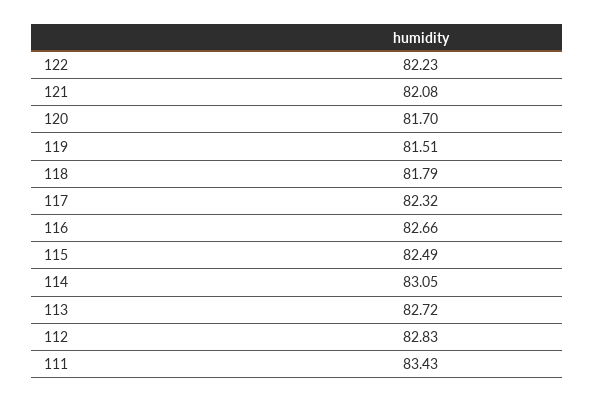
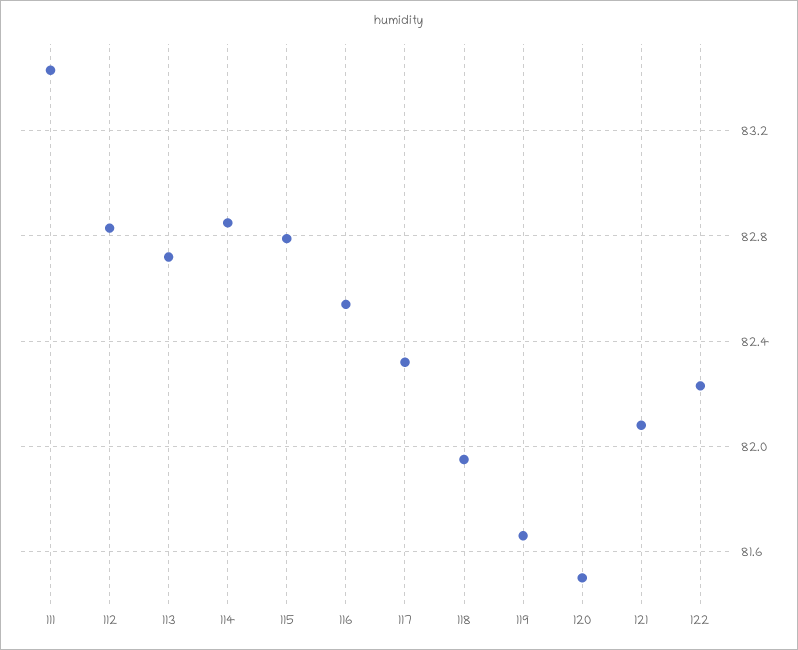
  {
    "122": 82.23,
    "121": 82.08,
-   "120": 81.7,
+   "120": 81.5,
-   "119": 81.51,
+   "119": 81.65,
-   "118": 81.79,
+   "118": 81.95,
    "117": 82.32,
-   "116": 82.66,
+   "116": 82.55,
-   "115": 82.49,
+   "115": 82.8,
-   "114": 83.05,
+   "114": 82.85,
    "113": 82.72,
    "112": 82.83,
    "111": 83.43
  }

